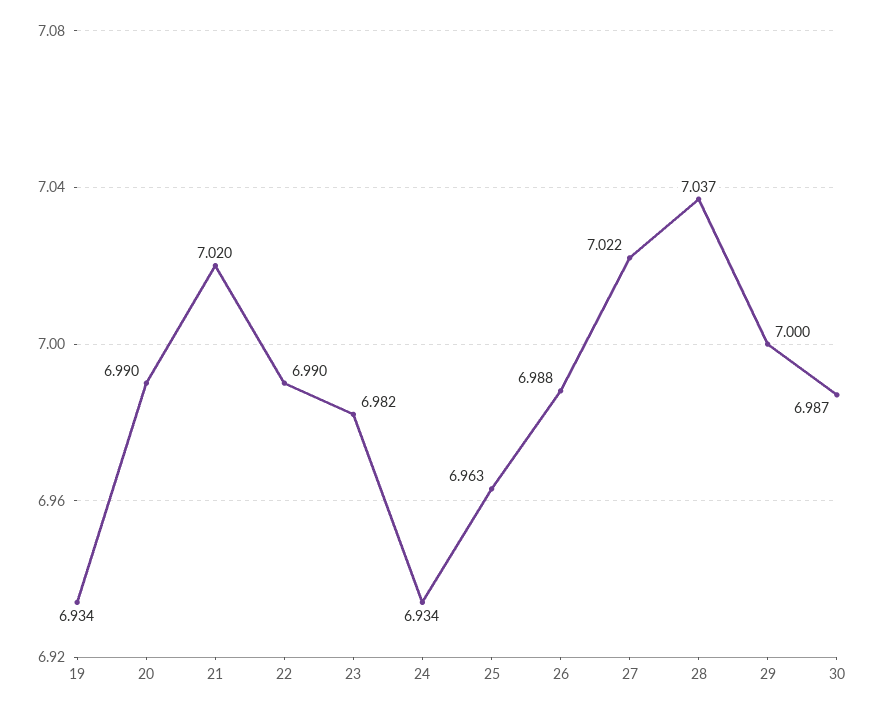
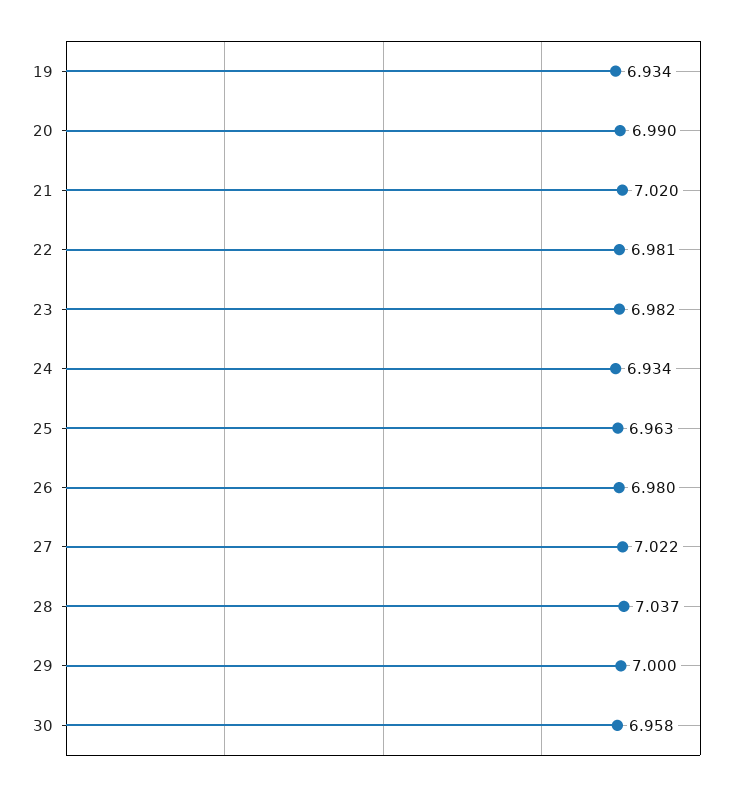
  {
    "19": 6.934,
    "20": 6.99,
    "21": 7.02,
-   "22": 6.99,
+   "22": 6.981,
    "23": 6.982,
    "24": 6.934,
    "25": 6.963,
-   "26": 6.988,
+   "26": 6.98,
    "27": 7.022,
    "28": 7.037,
    "29": 7,
-   "30": 6.987
+   "30": 6.958
  }

